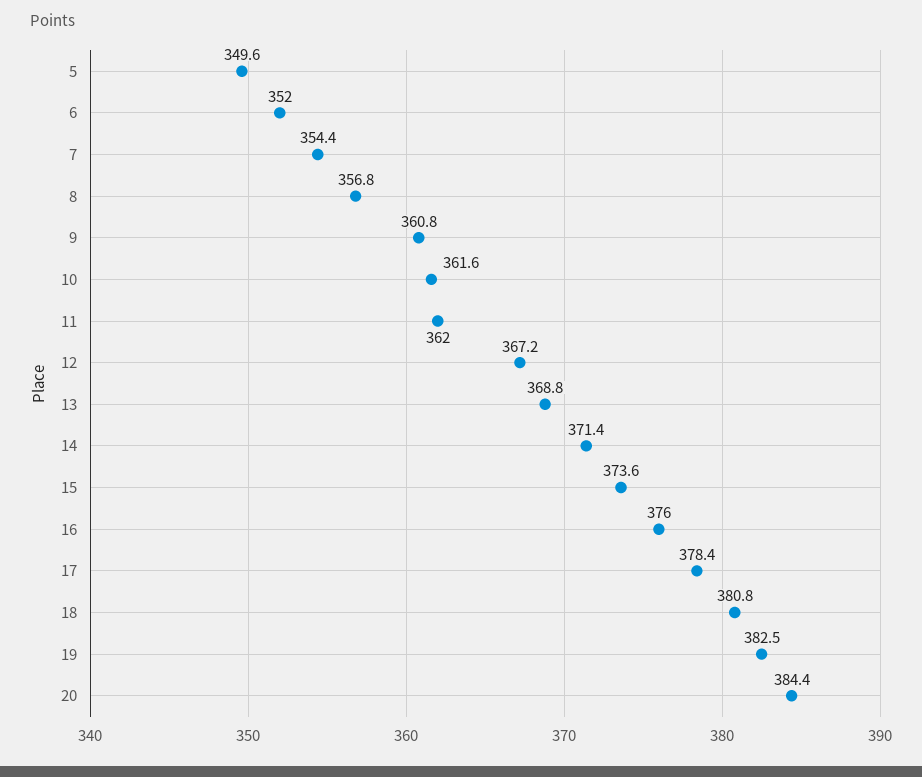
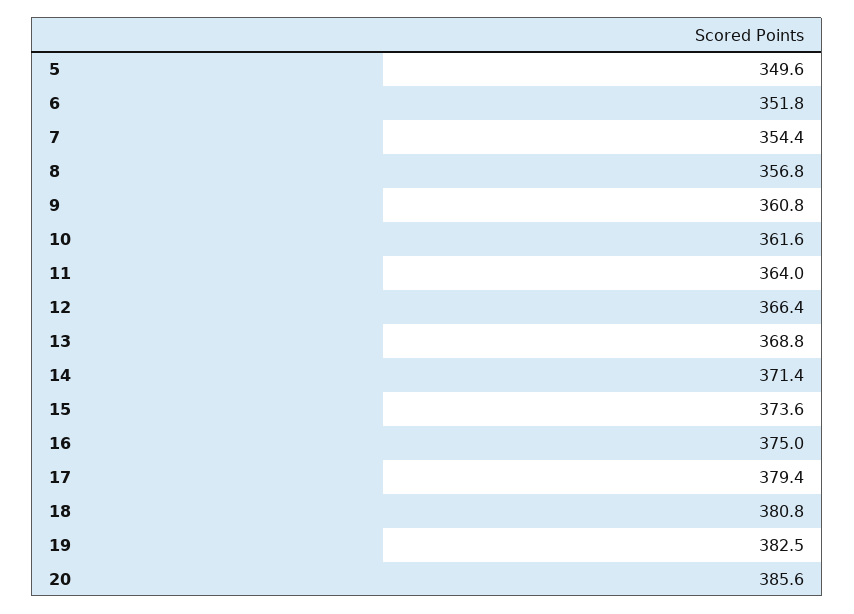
  {
    "5": 349.6,
-   "6": 352,
+   "6": 351.8,
    "7": 354.4,
    "8": 356.8,
    "9": 360.8,
    "10": 361.6,
-   "11": 362,
+   "11": 364,
-   "12": 367.2,
+   "12": 366.4,
    "13": 368.8,
    "14": 371.4,
    "15": 373.6,
-   "16": 376,
+   "16": 375,
-   "17": 378.4,
+   "17": 379.4,
    "18": 380.8,
    "19": 382.5,
-   "20": 384.4
+   "20": 385.6
  }

